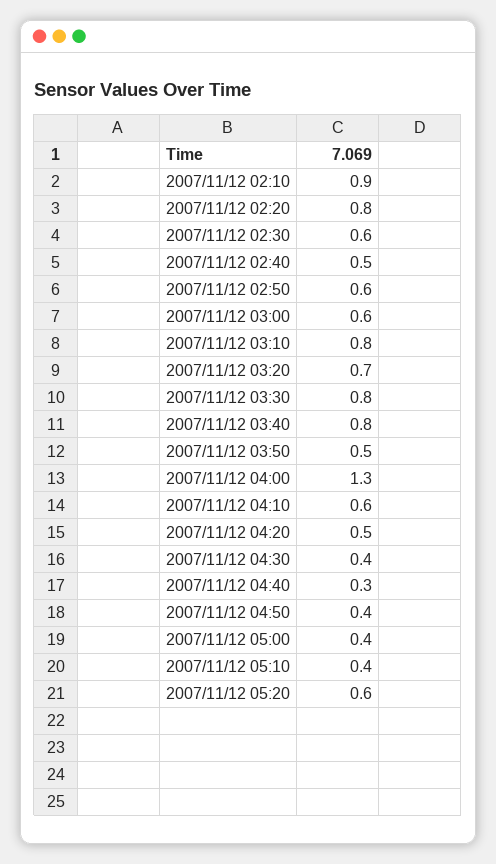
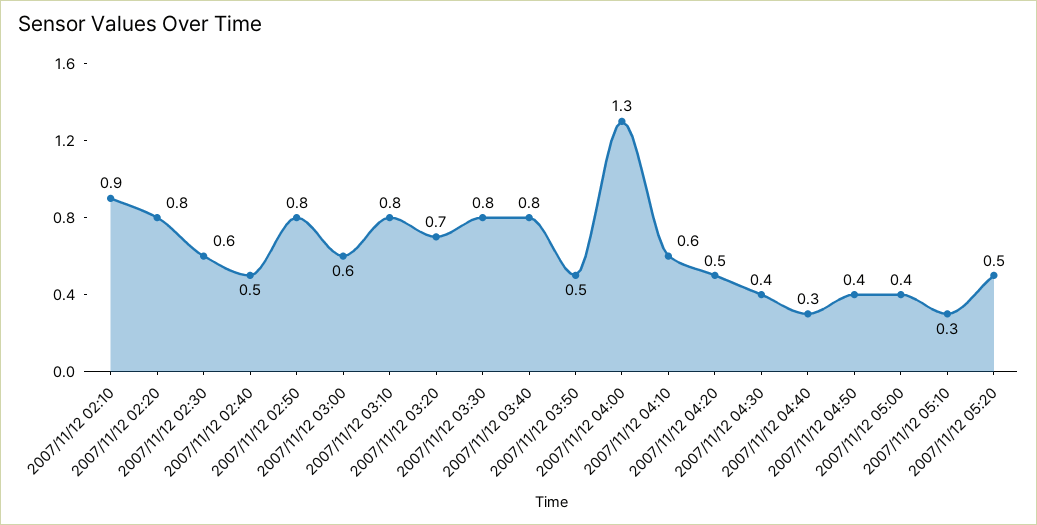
  {
    "2007/11/12 02:10": 0.9,
    "2007/11/12 02:20": 0.8,
    "2007/11/12 02:30": 0.6,
    "2007/11/12 02:40": 0.5,
-   "2007/11/12 02:50": 0.6,
+   "2007/11/12 02:50": 0.8,
    "2007/11/12 03:00": 0.6,
    "2007/11/12 03:10": 0.8,
    "2007/11/12 03:20": 0.7,
    "2007/11/12 03:30": 0.8,
    "2007/11/12 03:40": 0.8,
    "2007/11/12 03:50": 0.5,
    "2007/11/12 04:00": 1.3,
    "2007/11/12 04:10": 0.6,
    "2007/11/12 04:20": 0.5,
    "2007/11/12 04:30": 0.4,
    "2007/11/12 04:40": 0.3,
    "2007/11/12 04:50": 0.4,
    "2007/11/12 05:00": 0.4,
-   "2007/11/12 05:10": 0.4,
+   "2007/11/12 05:10": 0.3,
-   "2007/11/12 05:20": 0.6
+   "2007/11/12 05:20": 0.5
  }

